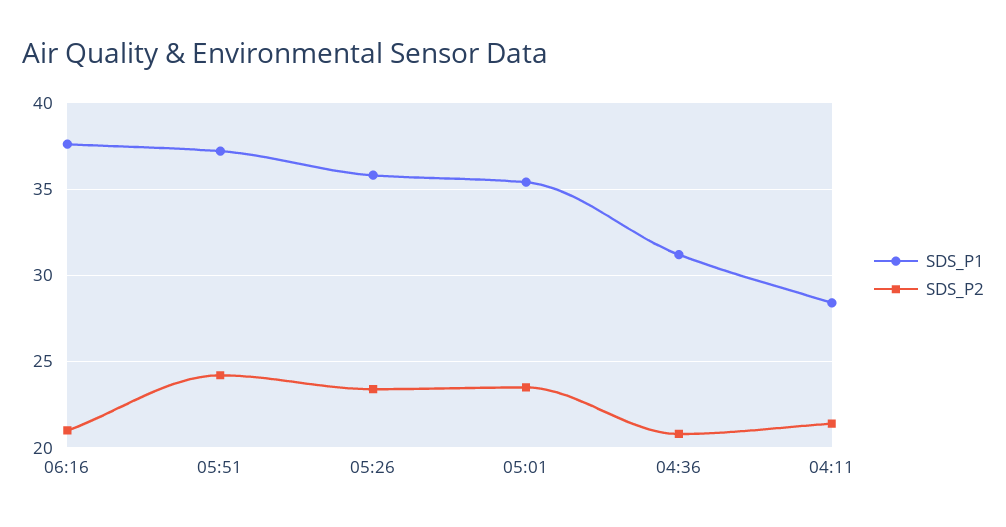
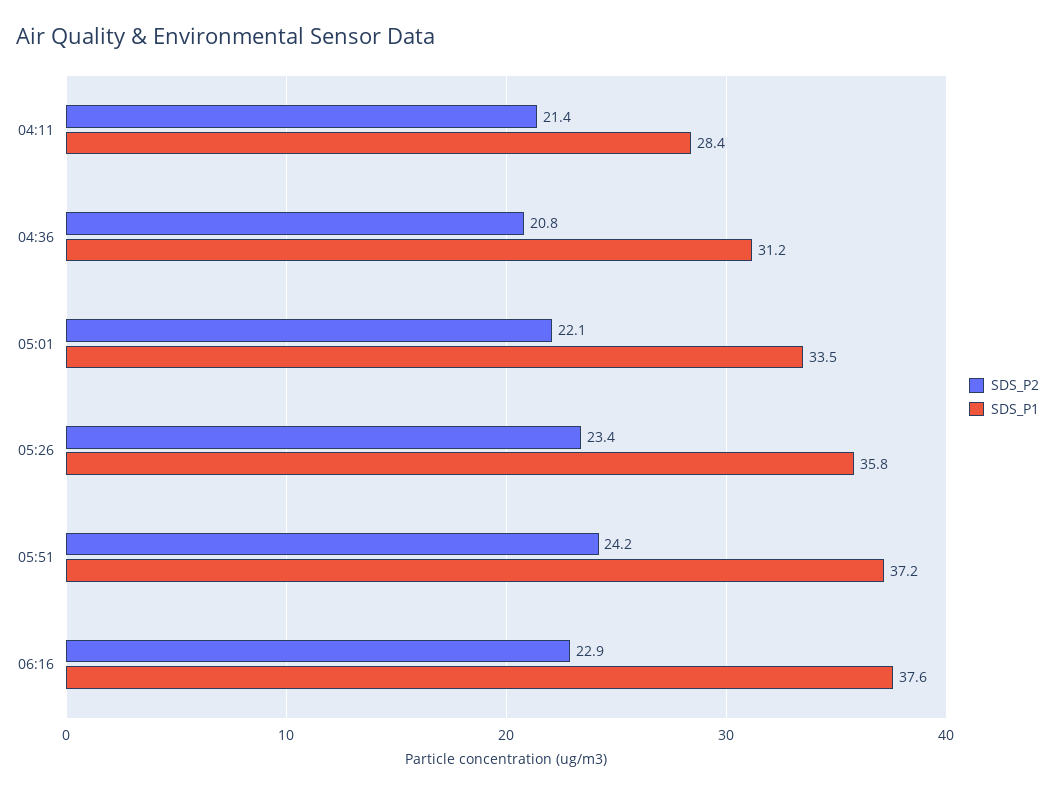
  {
    "SDS_P1": {
      "06:16": 37.6,
      "05:51": 37.2,
      "05:26": 35.8,
-     "05:01": 35.5,
+     "05:01": 33.5,
      "04:36": 31.2,
      "04:11": 28.4
    },
    "SDS_P2": {
-     "06:16": 21,
+     "06:16": 22.9,
      "05:51": 24.2,
      "05:26": 23.4,
-     "05:01": 23.5,
+     "05:01": 22.1,
      "04:36": 20.8,
      "04:11": 21.4
    }
  }

